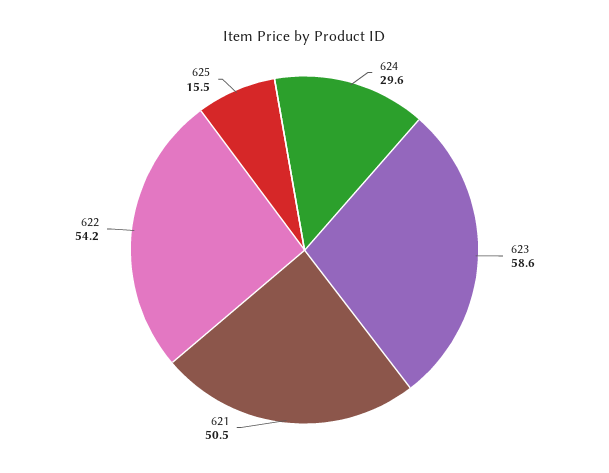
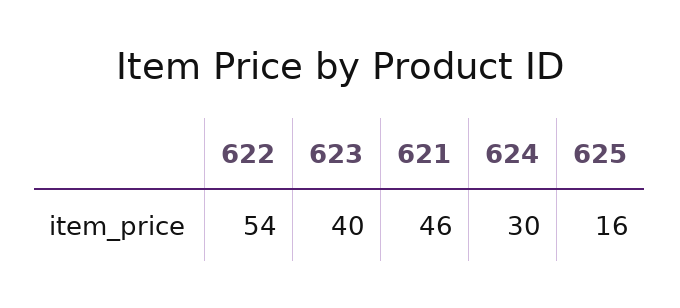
  {
    "624": 29.6,
-   "623": 58.6,
+   "623": 40,
-   "621": 50.5,
+   "621": 46,
    "622": 54.2,
    "625": 15.5
  }

